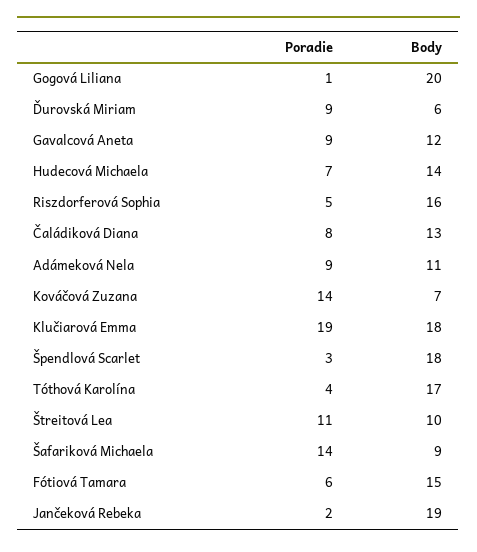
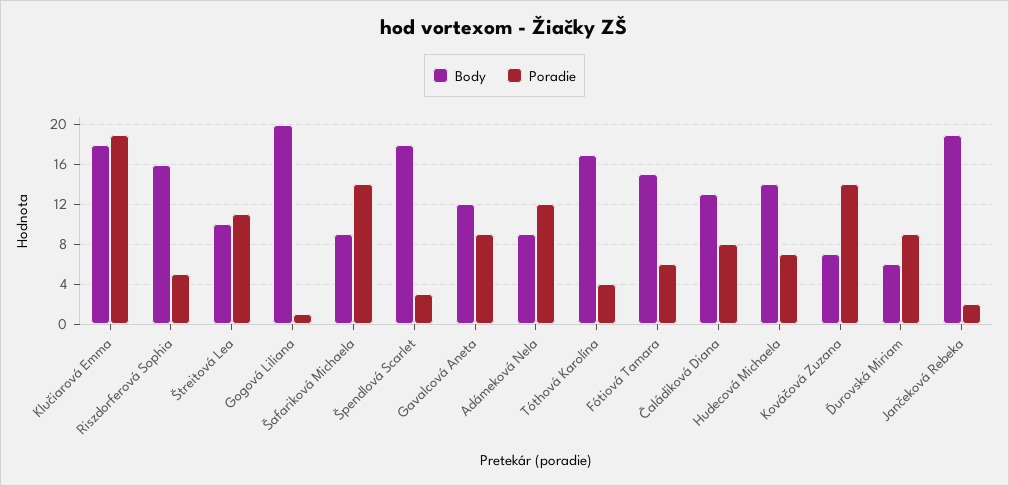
  {
    "Poradie": {
      "Gogová Liliana": 1,
      "Ďurovská Miriam": 9,
      "Gavalcová Aneta": 9,
      "Hudecová Michaela": 7,
      "Riszdorferová Sophia": 5,
      "Čaládiková Diana": 8,
-     "Adámeková Nela": 9,
+     "Adámeková Nela": 12,
      "Kováčová Zuzana": 14,
      "Klučiarová Emma": 19,
      "Špendlová Scarlet": 3,
      "Tóthová Karolína": 4,
      "Štreitová Lea": 11,
      "Šafariková Michaela": 14,
      "Fótiová Tamara": 6,
      "Jančeková Rebeka": 2
    },
    "Body": {
      "Gogová Liliana": 20,
      "Ďurovská Miriam": 6,
      "Gavalcová Aneta": 12,
      "Hudecová Michaela": 14,
      "Riszdorferová Sophia": 16,
      "Čaládiková Diana": 13,
-     "Adámeková Nela": 11,
+     "Adámeková Nela": 9,
      "Kováčová Zuzana": 7,
      "Klučiarová Emma": 18,
      "Špendlová Scarlet": 18,
      "Tóthová Karolína": 17,
      "Štreitová Lea": 10,
      "Šafariková Michaela": 9,
      "Fótiová Tamara": 15,
      "Jančeková Rebeka": 19
    }
  }

